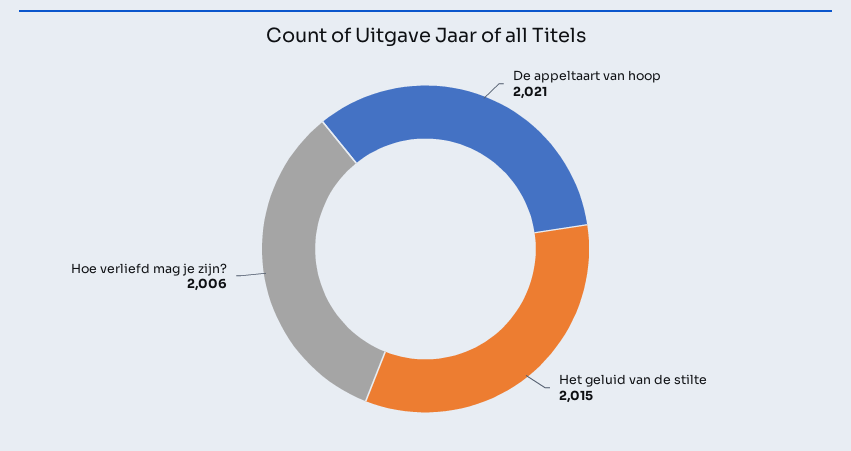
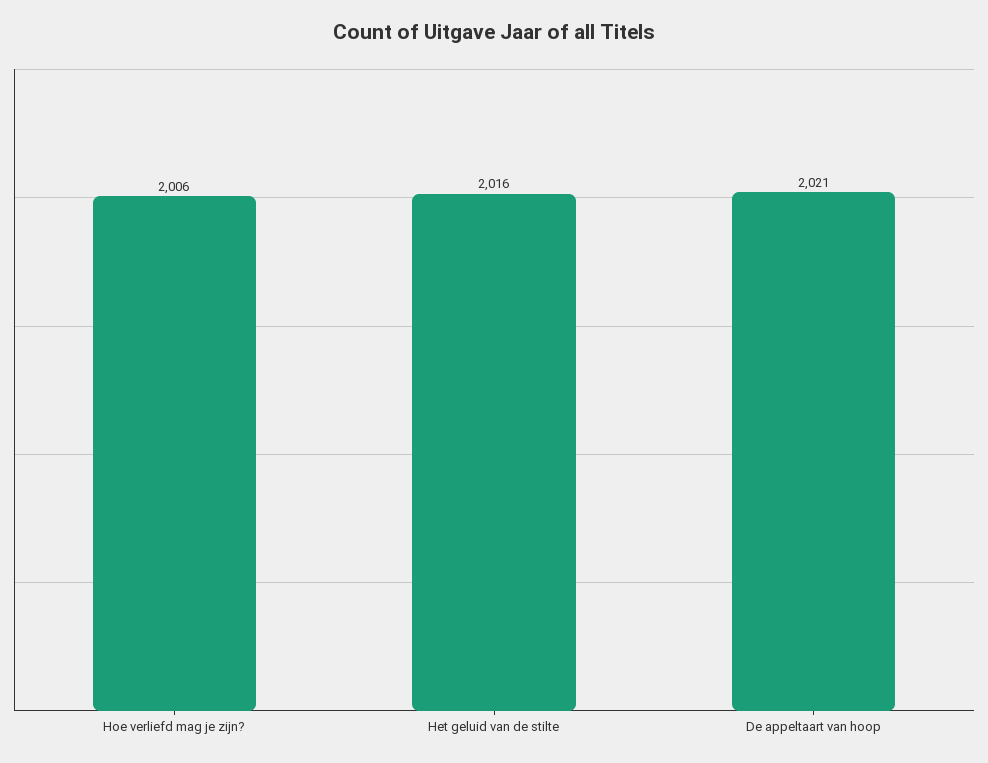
  {
    "De appeltaart van hoop": 2021,
-   "Het geluid van de stilte": 2015,
+   "Het geluid van de stilte": 2016,
    "Hoe verliefd mag je zijn?": 2006
  }

